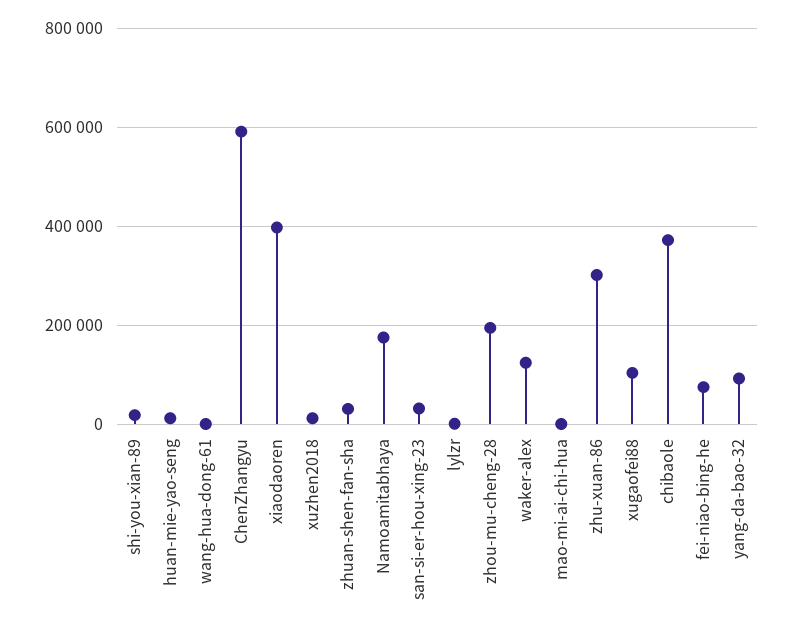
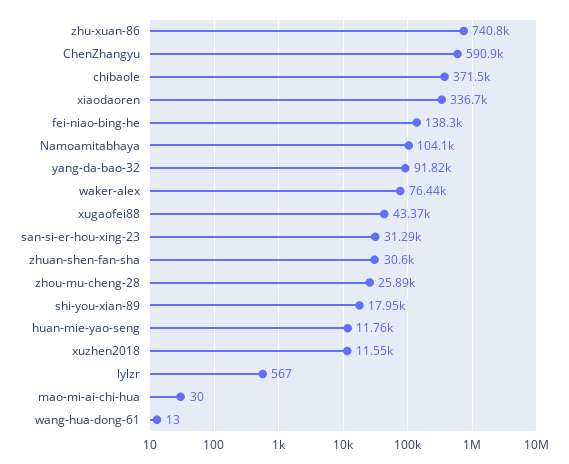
  {
    "shi-you-xian-89": 17950,
    "huan-mie-yao-seng": 11760,
    "wang-hua-dong-61": 13,
    "ChenZhangyu": 590900,
-   "xiaodaoren": 400000,
+   "xiaodaoren": 336700,
    "xuzhen2018": 11550,
    "zhuan-shen-fan-sha": 30600,
-   "Namoamitabhaya": 180000,
+   "Namoamitabhaya": 104100,
    "san-si-er-hou-xing-23": 31290,
    "lylzr": 567,
-   "zhou-mu-cheng-28": 200000,
+   "zhou-mu-cheng-28": 25890,
-   "waker-alex": 120000,
+   "waker-alex": 76440,
    "mao-mi-ai-chi-hua": 30,
-   "zhu-xuan-86": 300000,
+   "zhu-xuan-86": 740800,
-   "xugaofei88": 100000,
+   "xugaofei88": 43370,
    "chibaole": 371500,
-   "fei-niao-bing-he": 80000,
+   "fei-niao-bing-he": 138300,
    "yang-da-bao-32": 91820
  }

